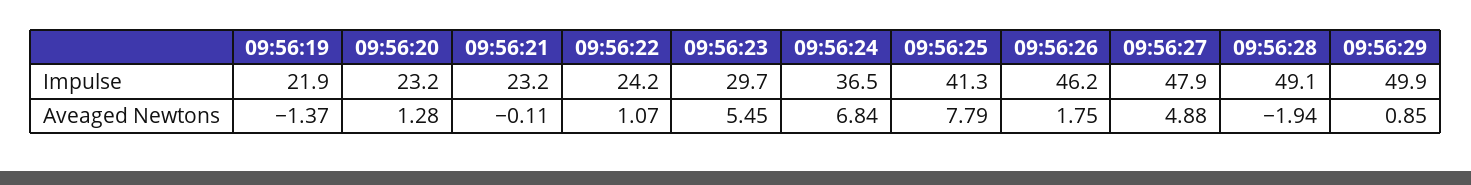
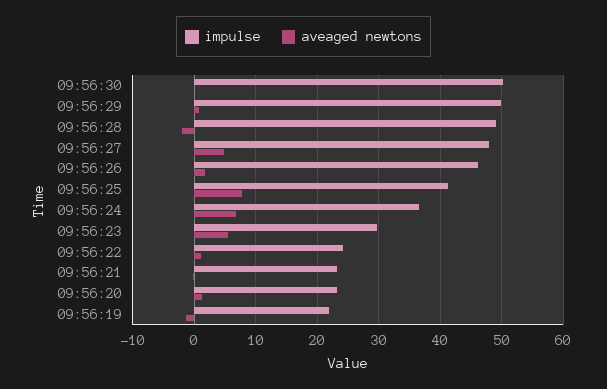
  {
    "Impulse": {
      "09:56:19": 21.9,
      "09:56:20": 23.2,
      "09:56:21": 23.2,
      "09:56:22": 24.2,
      "09:56:23": 29.7,
      "09:56:24": 36.5,
      "09:56:25": 41.3,
      "09:56:26": 46.2,
      "09:56:27": 47.9,
      "09:56:28": 49.1,
-     "09:56:29": 49.9
+     "09:56:29": 49.9,
+     "09:56:30": 50
    },
    "Aveaged Newtons": {
      "09:56:19": -1.37,
      "09:56:20": 1.28,
      "09:56:21": -0.11,
      "09:56:22": 1.07,
      "09:56:23": 5.45,
      "09:56:24": 6.84,
      "09:56:25": 7.79,
      "09:56:26": 1.75,
      "09:56:27": 4.88,
      "09:56:28": -1.94,
-     "09:56:29": 0.85
+     "09:56:29": 0.85,
+     "09:56:30": 0
    }
  }

